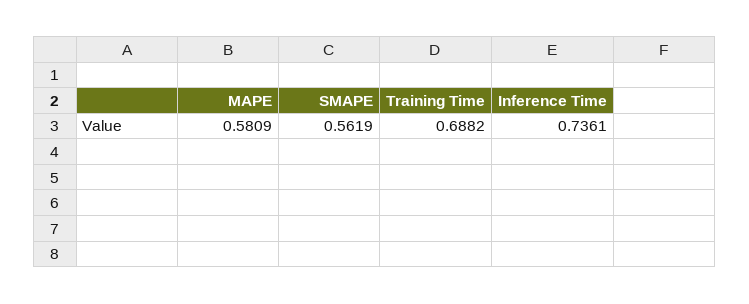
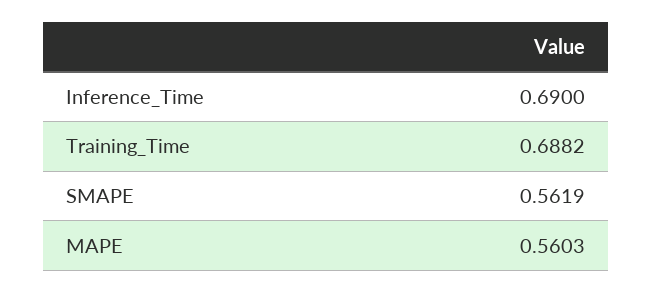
  {
-   "MAPE": 0.5809,
+   "MAPE": 0.5603,
    "SMAPE": 0.5619,
    "Training Time": 0.6882,
-   "Inference Time": 0.7361
+   "Inference Time": 0.69
  }

